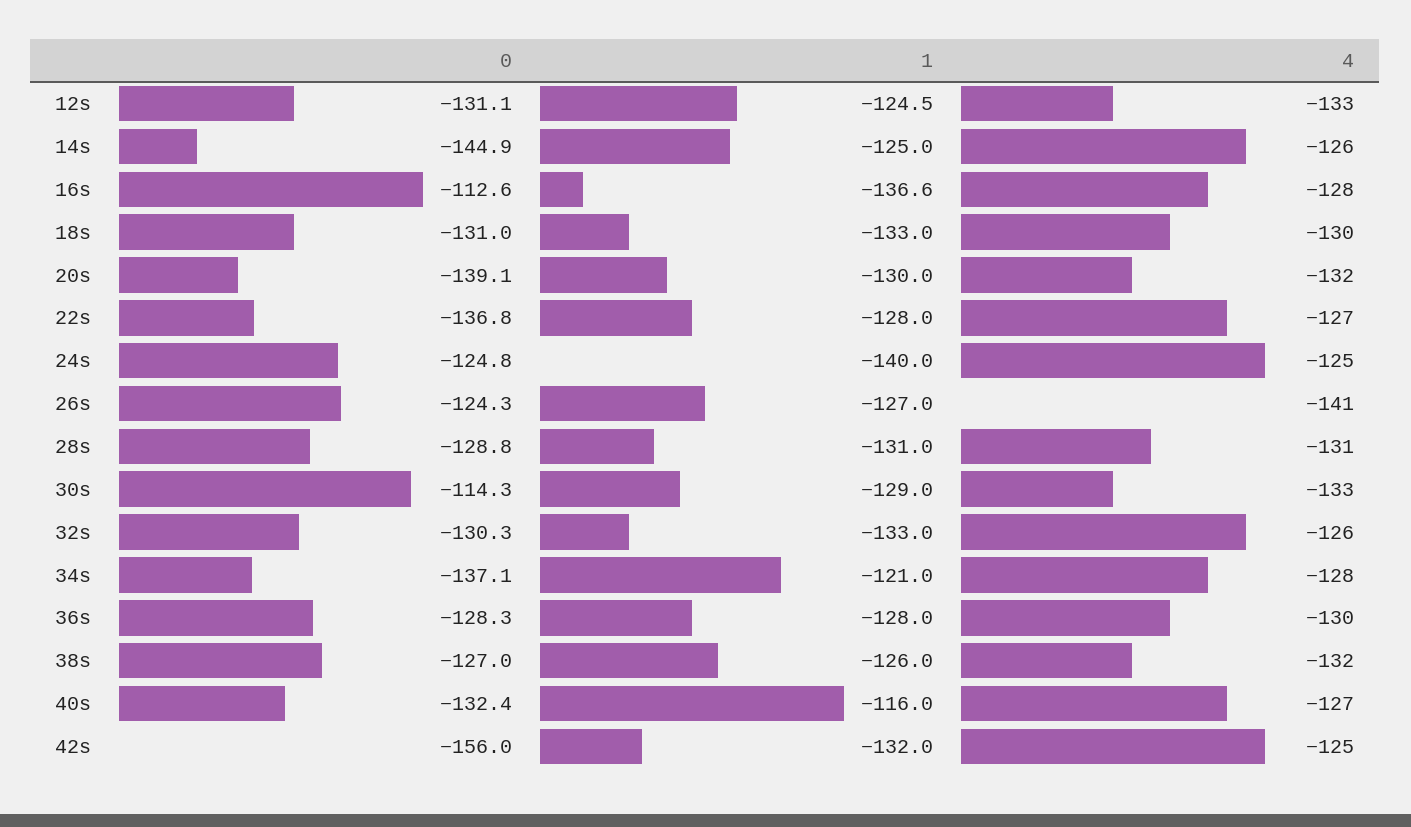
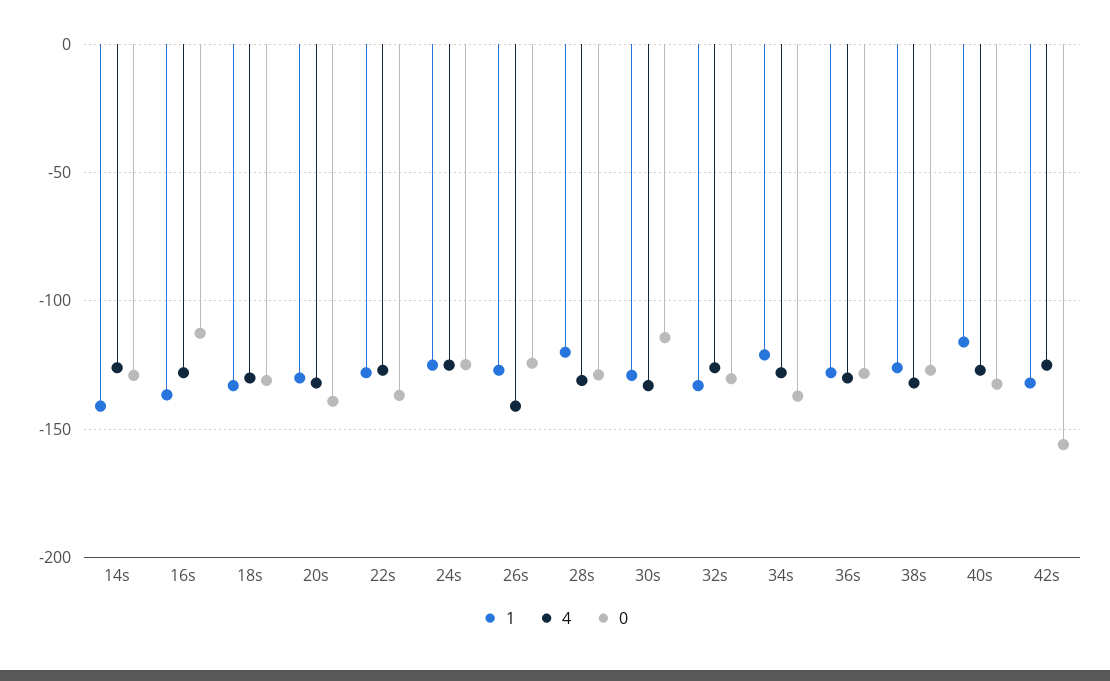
  {
    "0": {
-     "12s": -131.1,
-     "14s": -144.9,
+     "14s": -130,
      "16s": -112.6,
      "18s": -131,
      "20s": -139.1,
      "22s": -136.8,
      "24s": -124.8,
      "26s": -124.3,
      "28s": -128.8,
      "30s": -114.3,
      "32s": -130.3,
      "34s": -137.1,
      "36s": -128.3,
      "38s": -127,
      "40s": -132.4,
      "42s": -156
    },
    "1": {
-     "12s": -124.5,
-     "14s": -125,
+     "14s": -140,
      "16s": -136.6,
      "18s": -133,
      "20s": -130,
      "22s": -128,
-     "24s": -140,
+     "24s": -125,
      "26s": -127,
-     "28s": -131,
+     "28s": -120,
      "30s": -129,
      "32s": -133,
      "34s": -121,
      "36s": -128,
      "38s": -126,
      "40s": -116,
      "42s": -132
    },
    "4": {
-     "12s": -133,
      "14s": -126,
      "16s": -128,
      "18s": -130,
      "20s": -132,
      "22s": -127,
      "24s": -125,
      "26s": -141,
      "28s": -131,
      "30s": -133,
      "32s": -126,
      "34s": -128,
      "36s": -130,
      "38s": -132,
      "40s": -127,
      "42s": -125
    }
  }

